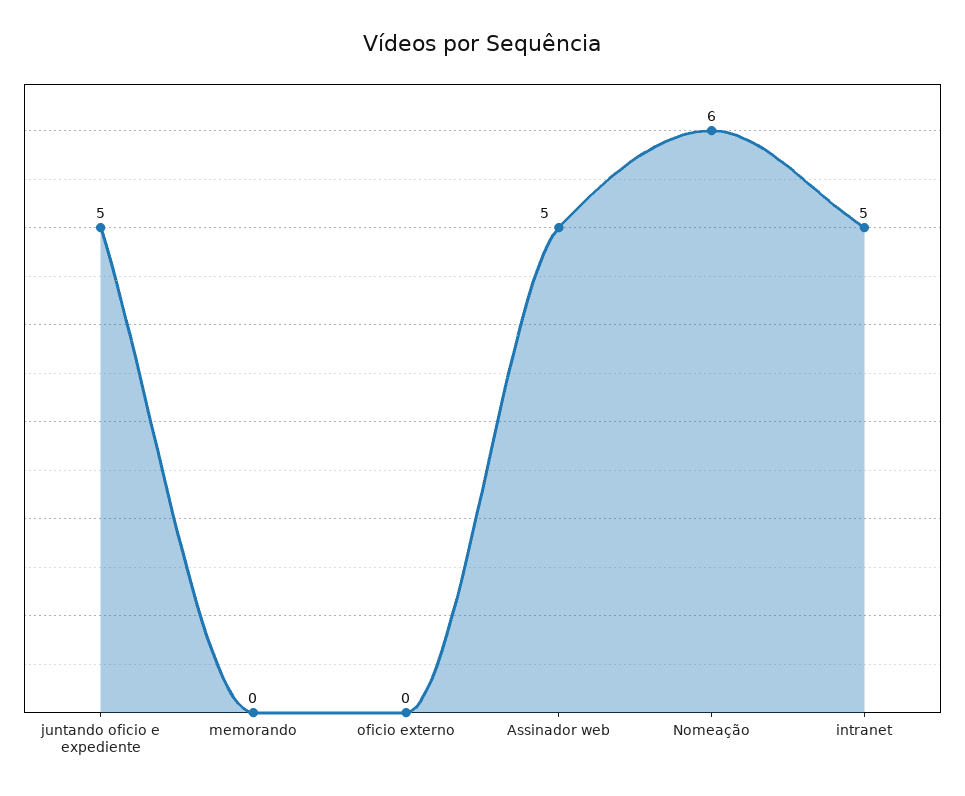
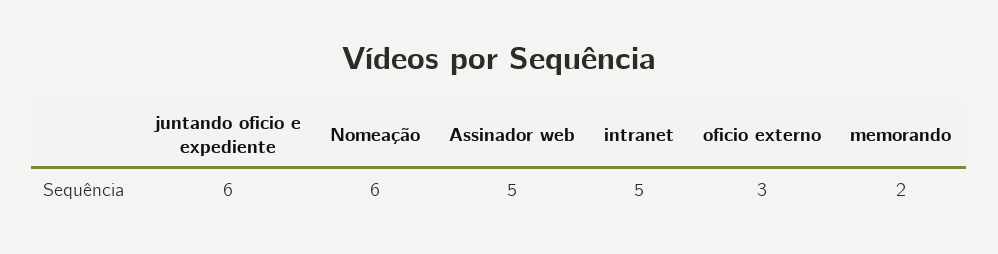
  {
-   "juntando oficio e expediente": 5,
+   "juntando oficio e expediente": 6,
-   "memorando": 0,
+   "memorando": 2,
-   "oficio externo": 0,
+   "oficio externo": 3,
    "Assinador web": 5,
    "Nomeação": 6,
    "intranet": 5
  }

